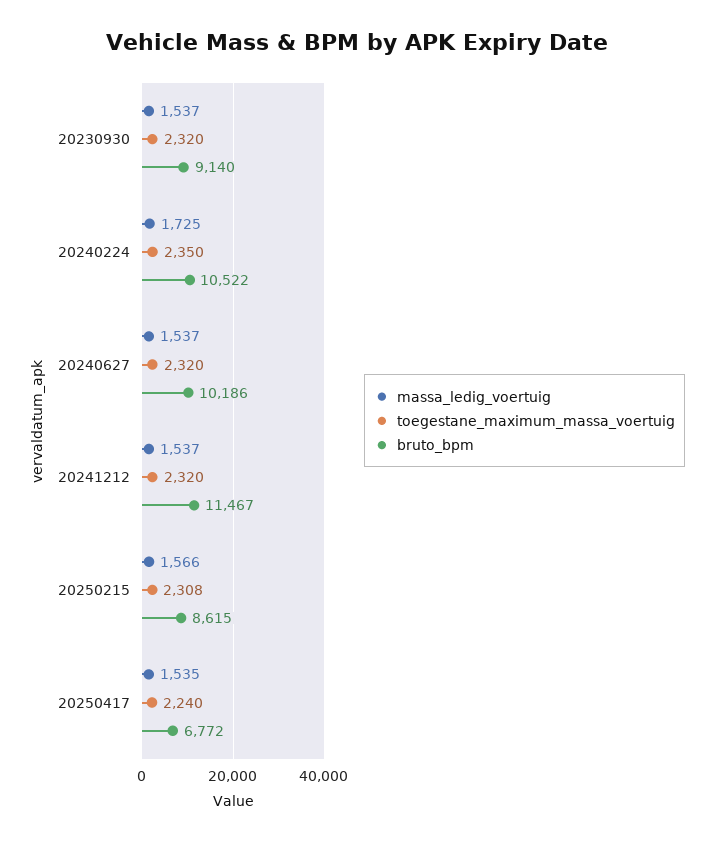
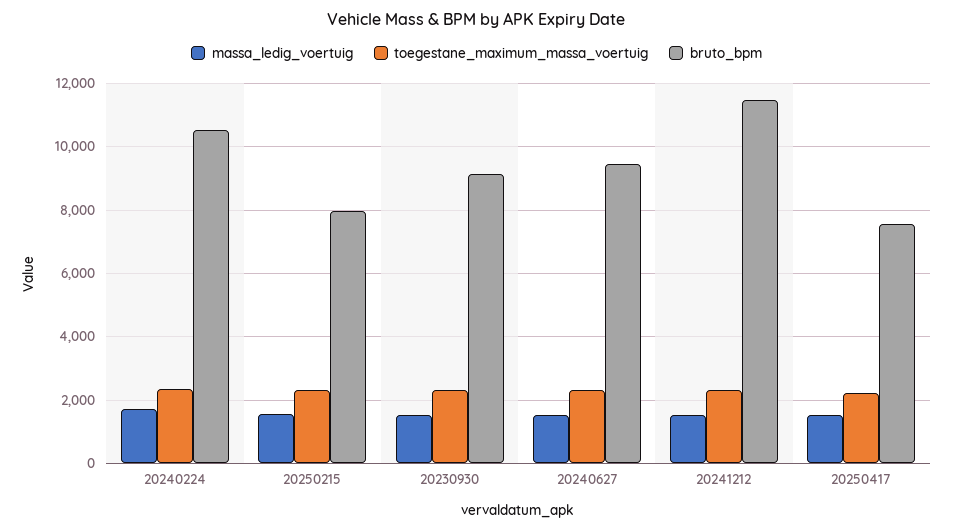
  {
    "massa_ledig_voertuig": {
      "20230930": 1537,
      "20240224": 1725,
      "20240627": 1537,
      "20241212": 1537,
      "20250215": 1566,
      "20250417": 1535
    },
    "toegestane_maximum_massa_voertuig": {
      "20230930": 2320,
      "20240224": 2350,
      "20240627": 2320,
      "20241212": 2320,
      "20250215": 2308,
      "20250417": 2240
    },
    "bruto_bpm": {
      "20230930": 9140,
      "20240224": 10522,
-     "20240627": 10186,
+     "20240627": 9400,
      "20241212": 11467,
-     "20250215": 8615,
+     "20250215": 8000,
-     "20250417": 6772
+     "20250417": 7600
    }
  }

